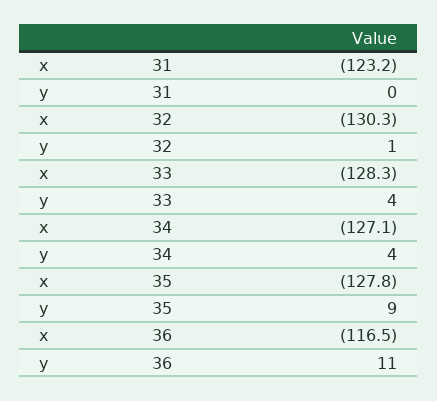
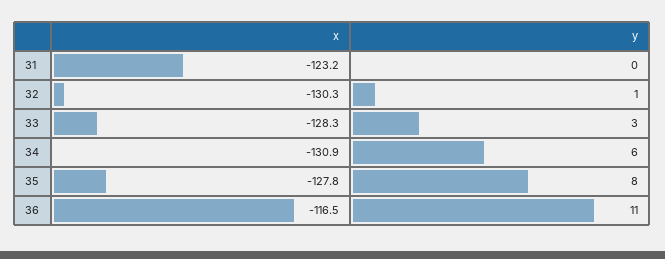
  {
    "x": {
      "31": -123.2,
      "32": -130.3,
      "33": -128.3,
-     "34": -127.1,
+     "34": -130.9,
      "35": -127.8,
      "36": -116.5
    },
    "y": {
      "31": 0,
      "32": 1,
-     "33": 4,
+     "33": 3,
-     "34": 4,
+     "34": 6,
-     "35": 9,
+     "35": 8,
      "36": 11
    }
  }

